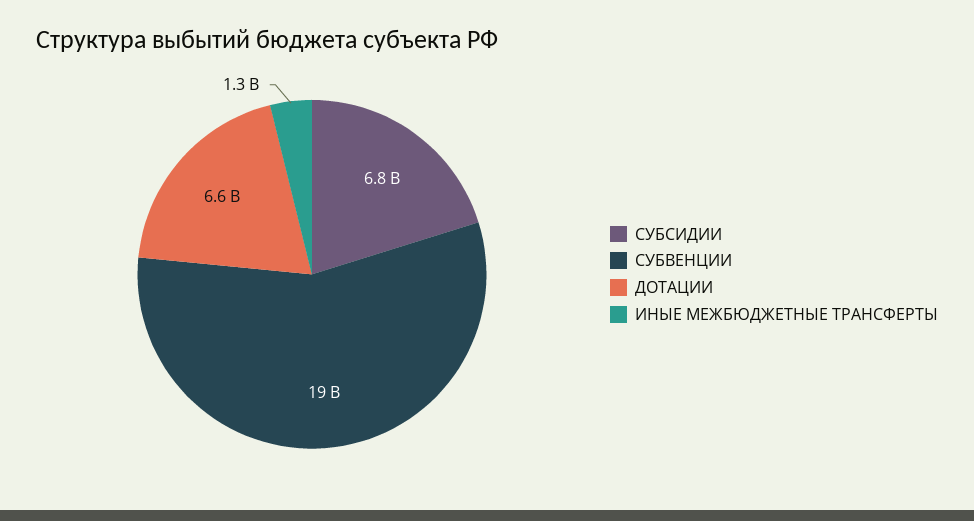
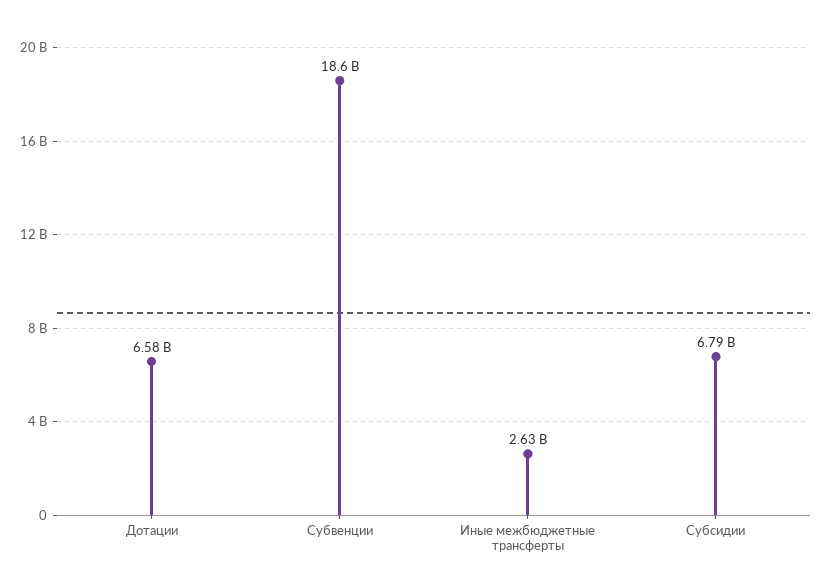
  {
    "СУБСИДИИ": 6790000000,
    "СУБВЕНЦИИ": 18600000000,
    "ДОТАЦИИ": 6580000000,
-   "ИНЫЕ МЕЖБЮДЖЕТНЫЕ ТРАНСФЕРТЫ": 1300000000
+   "ИНЫЕ МЕЖБЮДЖЕТНЫЕ ТРАНСФЕРТЫ": 2630000000
  }

